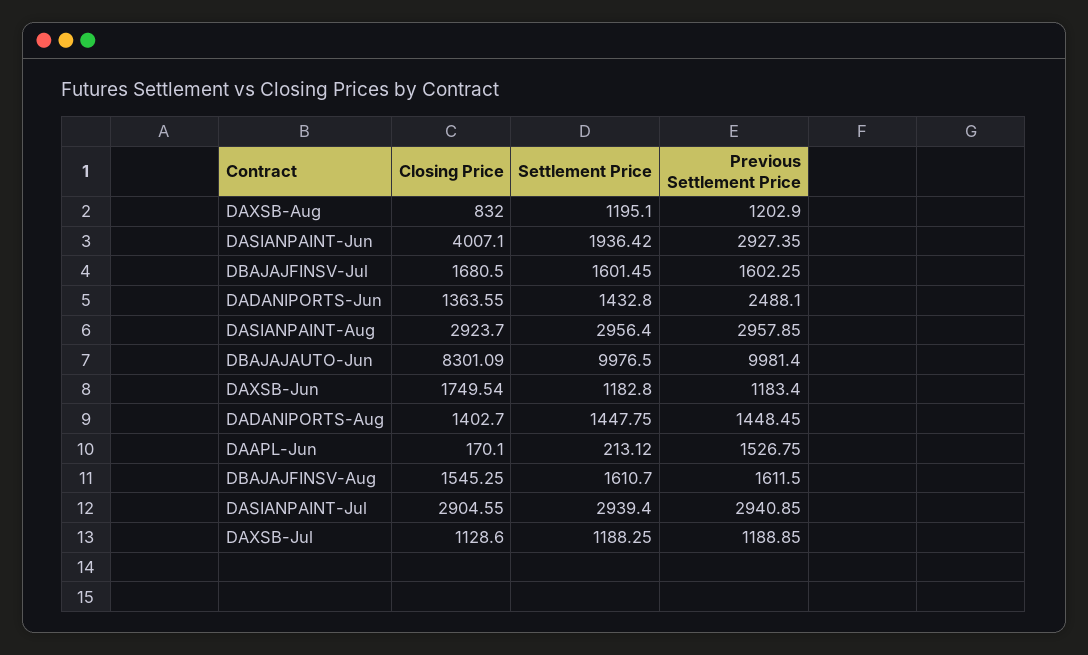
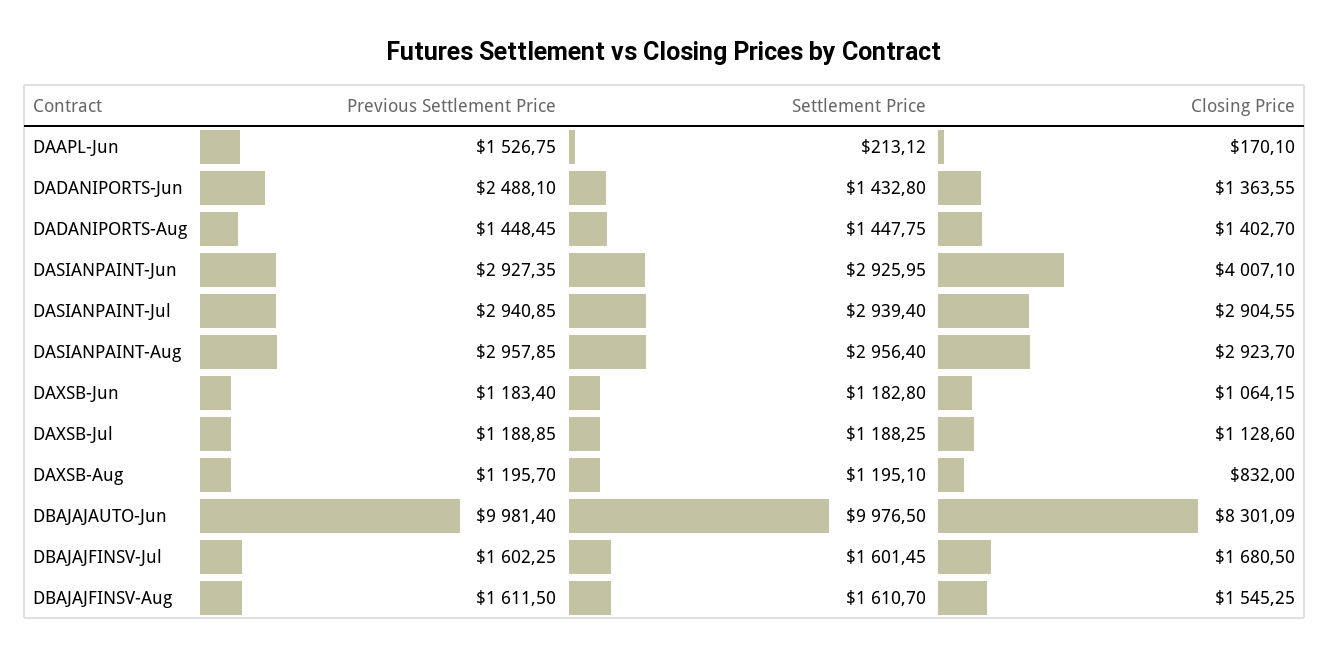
  {
    "Closing Price": {
      "DAXSB-Aug": 832,
      "DASIANPAINT-Jun": 4007.1,
      "DBAJAJFINSV-Jul": 1680.5,
      "DADANIPORTS-Jun": 1363.55,
      "DASIANPAINT-Aug": 2923.7,
      "DBAJAJAUTO-Jun": 8301.09,
-     "DAXSB-Jun": 1749.54,
+     "DAXSB-Jun": 1064.15,
      "DADANIPORTS-Aug": 1402.7,
      "DAAPL-Jun": 170.1,
      "DBAJAJFINSV-Aug": 1545.25,
      "DASIANPAINT-Jul": 2904.55,
      "DAXSB-Jul": 1128.6
    },
    "Settlement Price": {
      "DAXSB-Aug": 1195.1,
-     "DASIANPAINT-Jun": 1936.42,
+     "DASIANPAINT-Jun": 2925.95,
      "DBAJAJFINSV-Jul": 1601.45,
      "DADANIPORTS-Jun": 1432.8,
      "DASIANPAINT-Aug": 2956.4,
      "DBAJAJAUTO-Jun": 9976.5,
      "DAXSB-Jun": 1182.8,
      "DADANIPORTS-Aug": 1447.75,
      "DAAPL-Jun": 213.12,
      "DBAJAJFINSV-Aug": 1610.7,
      "DASIANPAINT-Jul": 2939.4,
      "DAXSB-Jul": 1188.25
    },
    "Previous Settlement Price": {
-     "DAXSB-Aug": 1202.9,
+     "DAXSB-Aug": 1195.7,
      "DASIANPAINT-Jun": 2927.35,
      "DBAJAJFINSV-Jul": 1602.25,
      "DADANIPORTS-Jun": 2488.1,
      "DASIANPAINT-Aug": 2957.85,
      "DBAJAJAUTO-Jun": 9981.4,
      "DAXSB-Jun": 1183.4,
      "DADANIPORTS-Aug": 1448.45,
      "DAAPL-Jun": 1526.75,
      "DBAJAJFINSV-Aug": 1611.5,
      "DASIANPAINT-Jul": 2940.85,
      "DAXSB-Jul": 1188.85
    }
  }

